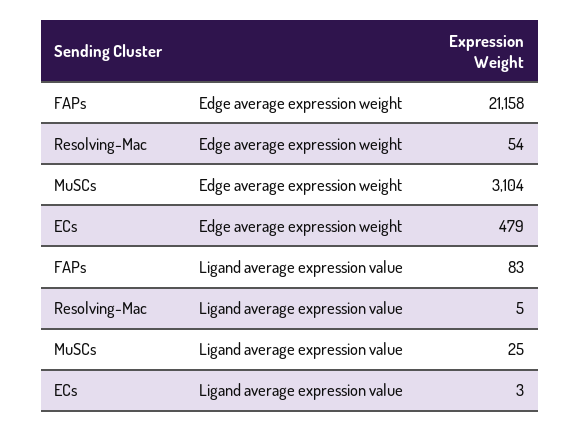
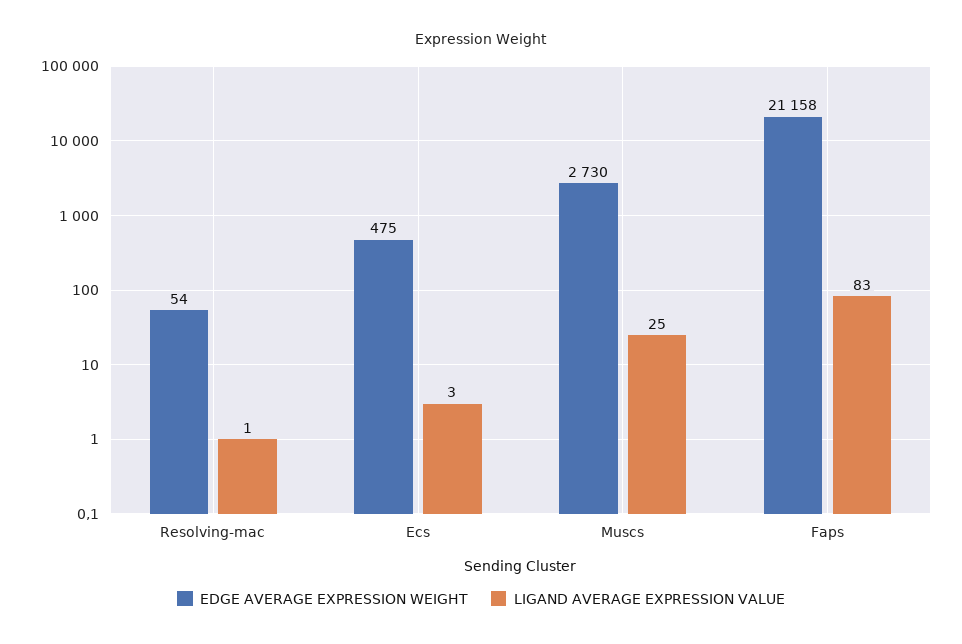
  {
    "Edge average expression weight": {
      "FAPs": 21158,
      "Resolving-Mac": 54,
-     "MuSCs": 3104,
+     "MuSCs": 2730,
-     "ECs": 479
+     "ECs": 475
    },
    "Ligand average expression value": {
      "FAPs": 83,
-     "Resolving-Mac": 5,
+     "Resolving-Mac": 1,
      "MuSCs": 25,
      "ECs": 3
    }
  }

